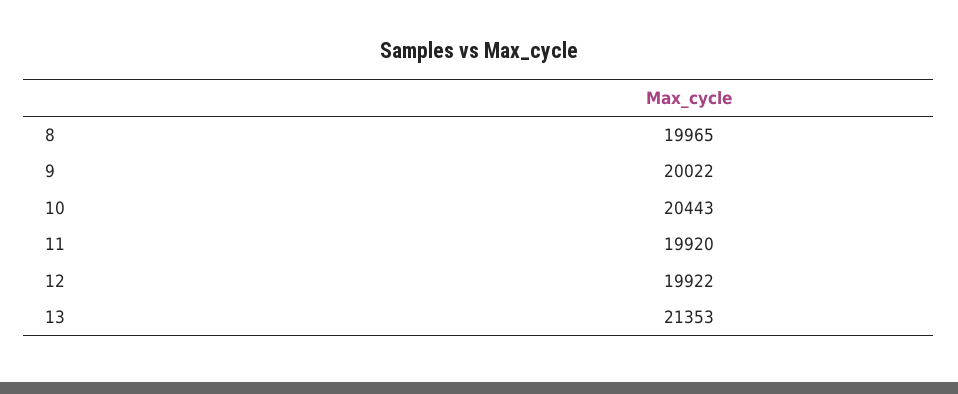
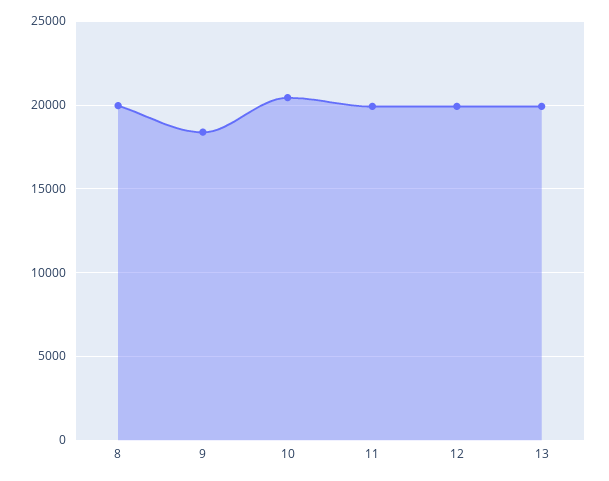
  {
    "8": 19965,
-   "9": 20022,
+   "9": 18500,
    "10": 20443,
    "11": 19920,
    "12": 19922,
-   "13": 21353
+   "13": 20000
  }

